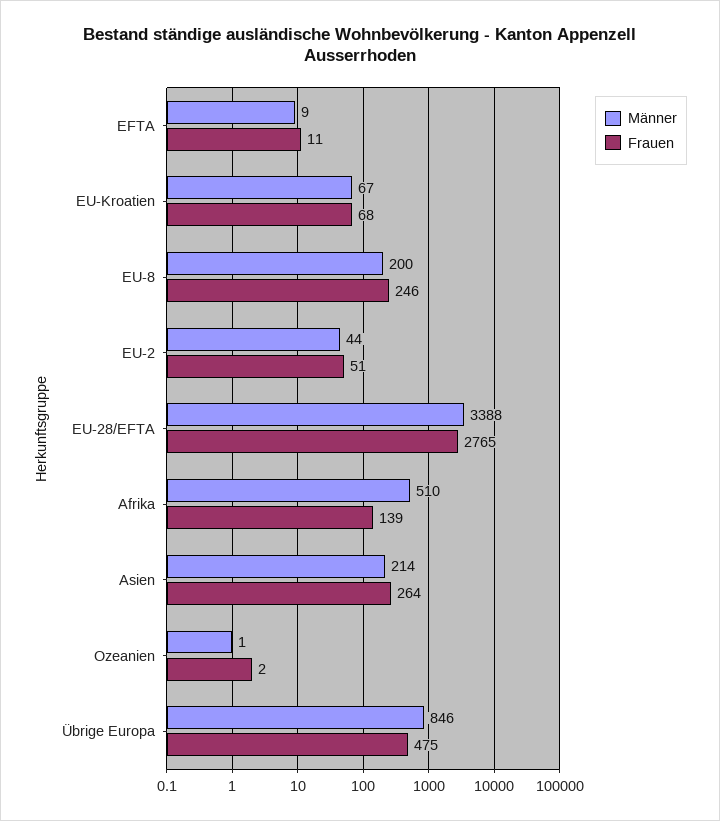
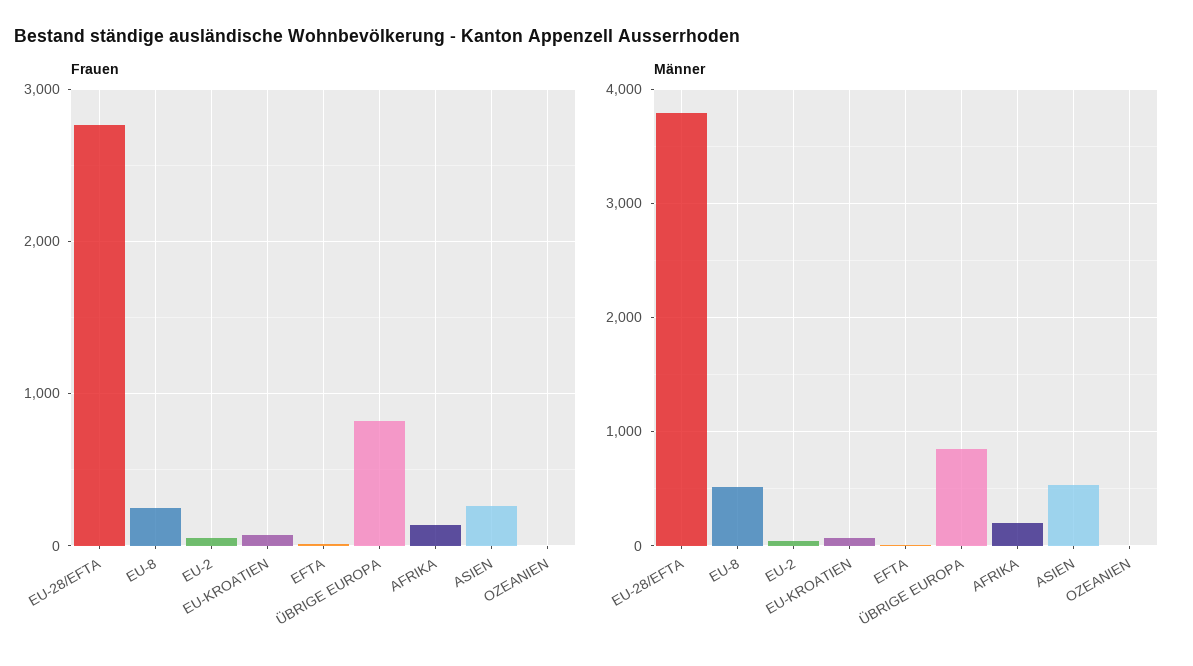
  {
    "Männer": {
      "EFTA": 9,
      "EU-Kroatien": 67,
-     "EU-8": 200,
+     "EU-8": 500,
      "EU-2": 44,
-     "EU-28/EFTA": 3388,
+     "EU-28/EFTA": 3800,
-     "Afrika": 510,
+     "Afrika": 200,
-     "Asien": 214,
+     "Asien": 500,
      "Ozeanien": 1,
      "Übrige Europa": 846
    },
    "Frauen": {
      "EFTA": 11,
      "EU-Kroatien": 68,
      "EU-8": 246,
      "EU-2": 51,
      "EU-28/EFTA": 2765,
      "Afrika": 139,
      "Asien": 264,
      "Ozeanien": 2,
-     "Übrige Europa": 475
+     "Übrige Europa": 800
    }
  }

